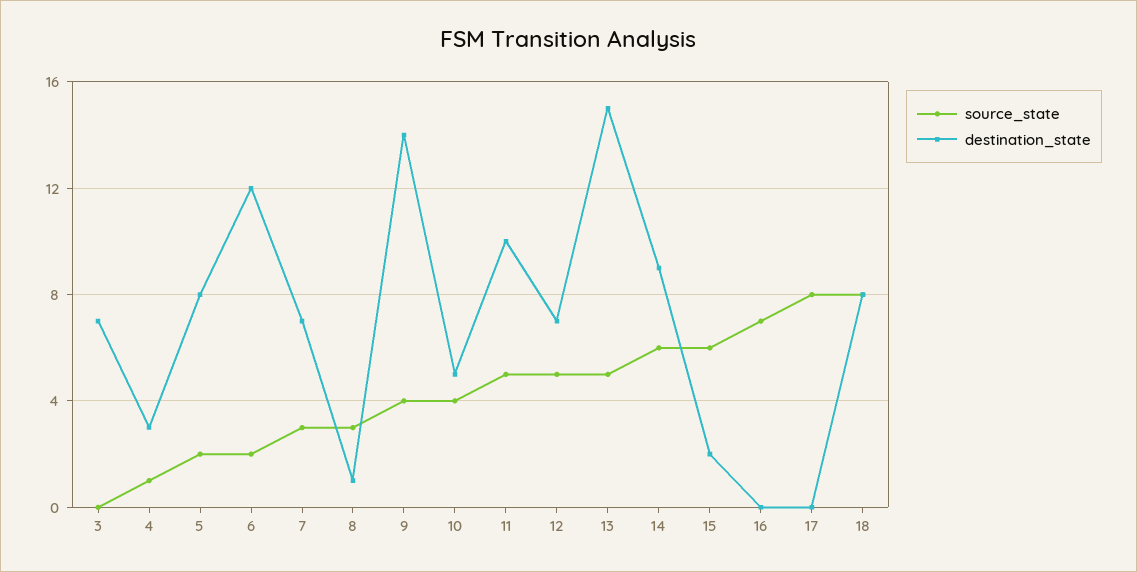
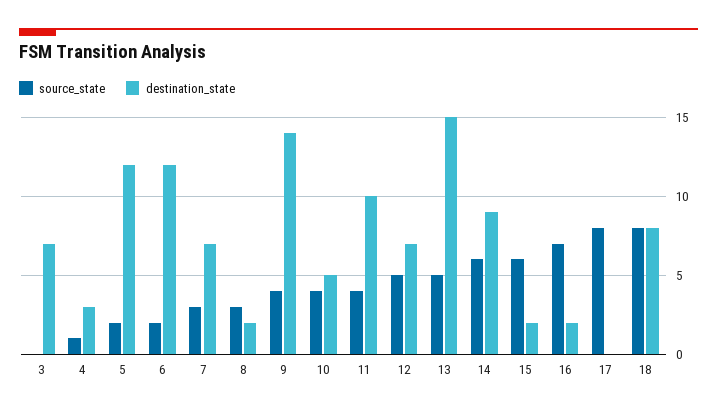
  {
    "source_state": {
      "3": 0,
      "4": 1,
      "5": 2,
      "6": 2,
      "7": 3,
      "8": 3,
      "9": 4,
      "10": 4,
-     "11": 5,
+     "11": 4,
      "12": 5,
      "13": 5,
      "14": 6,
      "15": 6,
      "16": 7,
      "17": 8,
      "18": 8
    },
    "destination_state": {
      "3": 7,
      "4": 3,
-     "5": 8,
+     "5": 12,
      "6": 12,
      "7": 7,
-     "8": 1,
+     "8": 2,
      "9": 14,
      "10": 5,
      "11": 10,
      "12": 7,
      "13": 15,
      "14": 9,
      "15": 2,
-     "16": 0,
+     "16": 2,
      "17": 0,
      "18": 8
    }
  }

